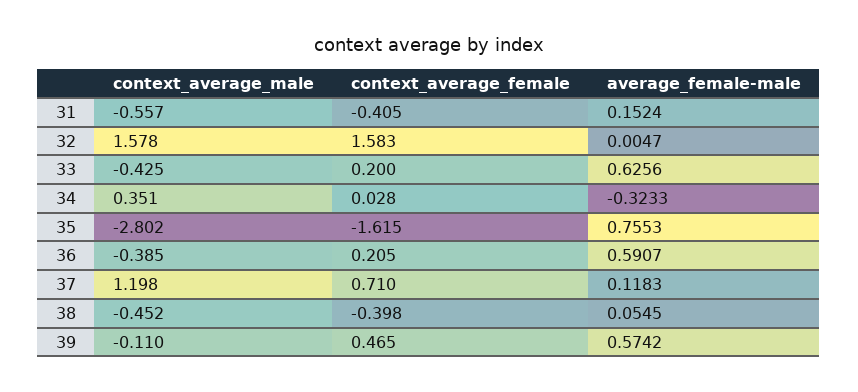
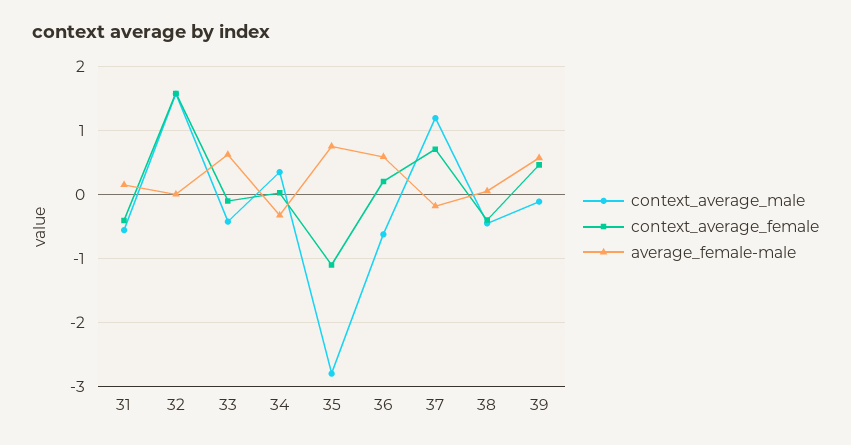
  {
    "context_average_male": {
      "31": -0.557,
      "32": 1.578,
      "33": -0.425,
      "34": 0.351,
      "35": -2.802,
-     "36": -0.385,
+     "36": -0.6,
      "37": 1.198,
      "38": -0.452,
      "39": -0.11
    },
    "context_average_female": {
      "31": -0.405,
      "32": 1.583,
-     "33": 0.2,
+     "33": -0.1,
      "34": 0.028,
-     "35": -1.615,
+     "35": -1.1,
      "36": 0.205,
      "37": 0.71,
      "38": -0.398,
      "39": 0.465
    },
    "average_female-male": {
      "31": 0.1524,
      "32": 0.0047,
      "33": 0.6256,
      "34": -0.3233,
      "35": 0.7553,
      "36": 0.5907,
-     "37": 0.1183,
+     "37": -0.2,
      "38": 0.0545,
      "39": 0.5742
    }
  }

